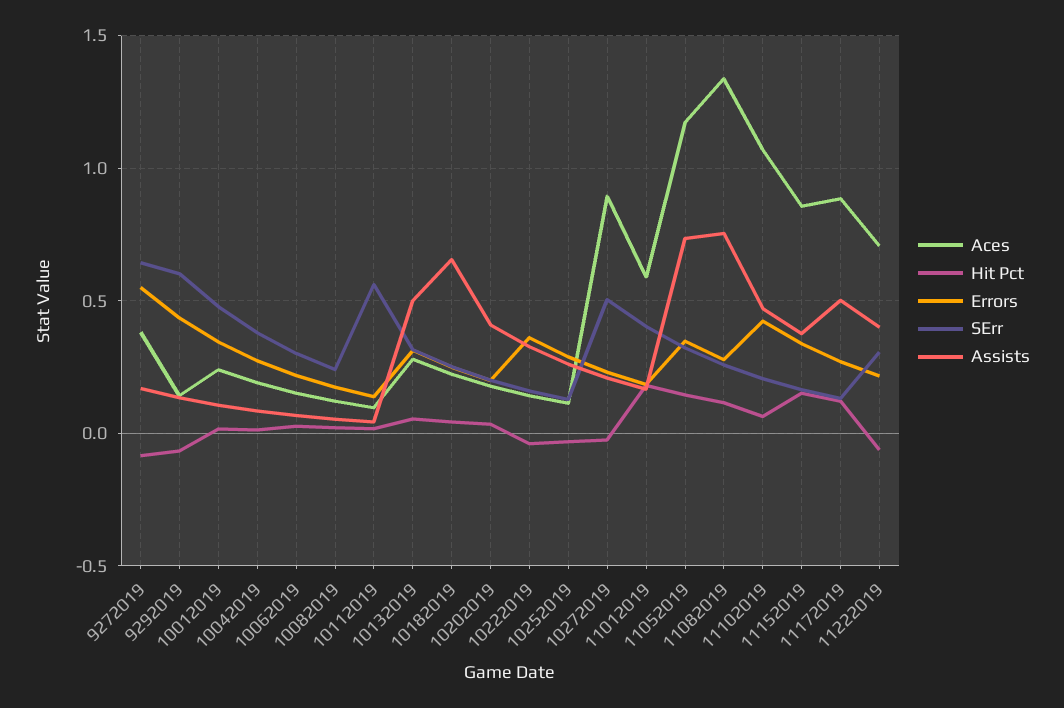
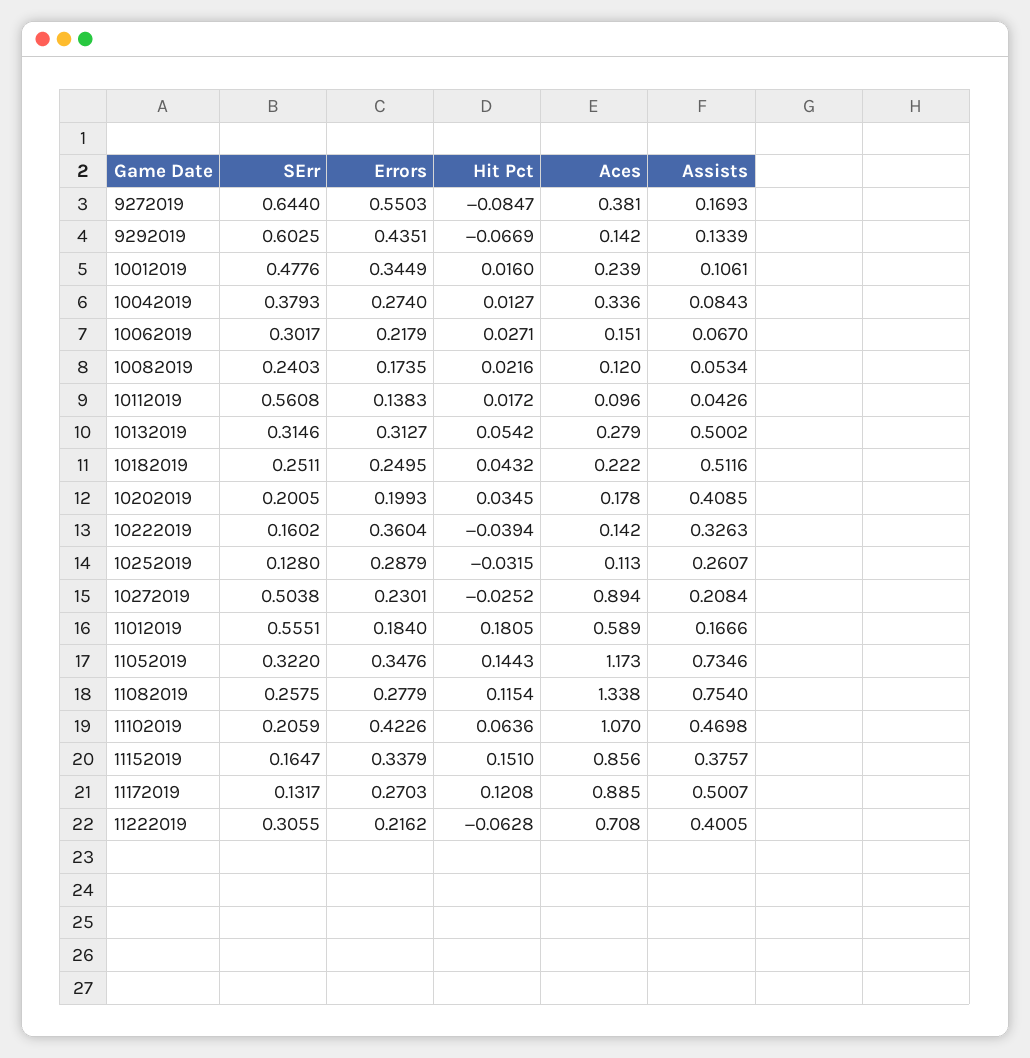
  {
    "Aces": {
      "9272019": 0.381,
      "9292019": 0.142,
      "10012019": 0.239,
-     "10042019": 0.2,
+     "10042019": 0.336,
      "10062019": 0.151,
      "10082019": 0.12,
      "10112019": 0.096,
      "10132019": 0.279,
      "10182019": 0.222,
      "10202019": 0.178,
      "10222019": 0.142,
      "10252019": 0.113,
      "10272019": 0.894,
      "11012019": 0.589,
      "11052019": 1.173,
      "11082019": 1.338,
      "11102019": 1.07,
      "11152019": 0.856,
      "11172019": 0.885,
      "11222019": 0.708
    },
    "Hit Pct": {
      "9272019": -0.0847,
      "9292019": -0.0669,
      "10012019": 0.016,
      "10042019": 0.0127,
      "10062019": 0.0271,
      "10082019": 0.0216,
      "10112019": 0.0172,
      "10132019": 0.0542,
      "10182019": 0.0432,
      "10202019": 0.0345,
      "10222019": -0.0394,
      "10252019": -0.0315,
      "10272019": -0.0252,
      "11012019": 0.1805,
      "11052019": 0.1443,
      "11082019": 0.1154,
      "11102019": 0.0636,
      "11152019": 0.151,
      "11172019": 0.1208,
      "11222019": -0.0628
    },
    "Errors": {
      "9272019": 0.5503,
      "9292019": 0.4351,
      "10012019": 0.3449,
      "10042019": 0.274,
      "10062019": 0.2179,
      "10082019": 0.1735,
      "10112019": 0.1383,
      "10132019": 0.3127,
      "10182019": 0.2495,
      "10202019": 0.1993,
      "10222019": 0.3604,
      "10252019": 0.2879,
      "10272019": 0.2301,
      "11012019": 0.184,
      "11052019": 0.3476,
      "11082019": 0.2779,
      "11102019": 0.4226,
      "11152019": 0.3379,
      "11172019": 0.2703,
      "11222019": 0.2162
    },
    "SErr": {
      "9272019": 0.644,
      "9292019": 0.6025,
      "10012019": 0.4776,
      "10042019": 0.3793,
      "10062019": 0.3017,
      "10082019": 0.2403,
      "10112019": 0.5608,
      "10132019": 0.3146,
      "10182019": 0.2511,
      "10202019": 0.2005,
      "10222019": 0.1602,
      "10252019": 0.128,
      "10272019": 0.5038,
-     "11012019": 0.4,
+     "11012019": 0.5551,
      "11052019": 0.322,
      "11082019": 0.2575,
      "11102019": 0.2059,
      "11152019": 0.1647,
      "11172019": 0.1317,
      "11222019": 0.3055
    },
    "Assists": {
      "9272019": 0.1693,
      "9292019": 0.1339,
      "10012019": 0.1061,
      "10042019": 0.0843,
      "10062019": 0.067,
      "10082019": 0.0534,
      "10112019": 0.0426,
      "10132019": 0.5002,
-     "10182019": 0.65,
+     "10182019": 0.5116,
      "10202019": 0.4085,
      "10222019": 0.3263,
      "10252019": 0.2607,
      "10272019": 0.2084,
      "11012019": 0.1666,
      "11052019": 0.7346,
      "11082019": 0.754,
      "11102019": 0.4698,
      "11152019": 0.3757,
      "11172019": 0.5007,
      "11222019": 0.4005
    }
  }

